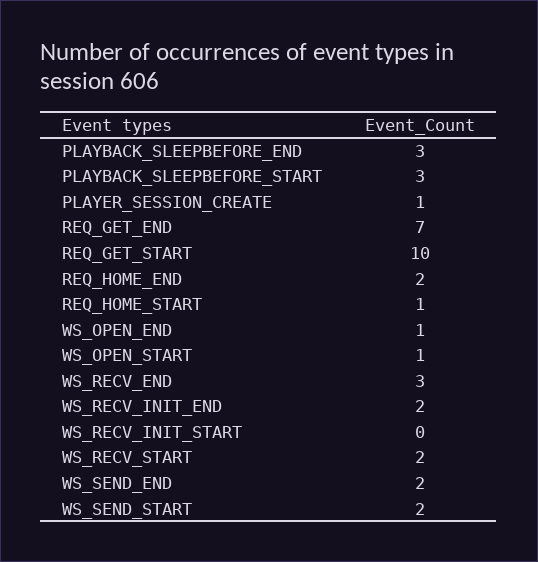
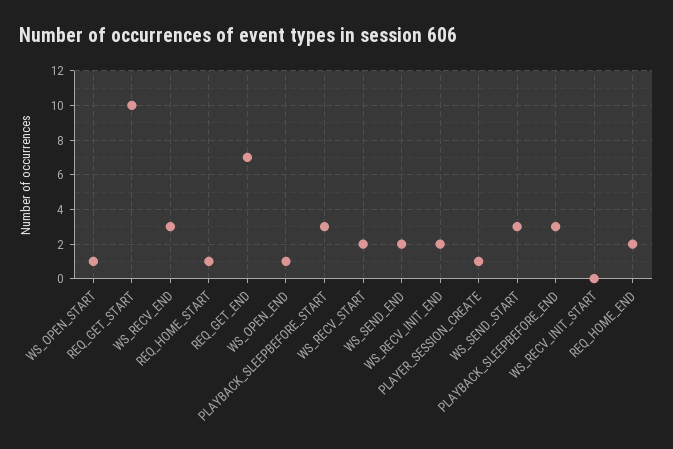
  {
    "PLAYBACK_SLEEPBEFORE_END": 3,
    "PLAYBACK_SLEEPBEFORE_START": 3,
    "PLAYER_SESSION_CREATE": 1,
    "REQ_GET_END": 7,
    "REQ_GET_START": 10,
    "REQ_HOME_END": 2,
    "REQ_HOME_START": 1,
    "WS_OPEN_END": 1,
    "WS_OPEN_START": 1,
    "WS_RECV_END": 3,
    "WS_RECV_INIT_END": 2,
    "WS_RECV_INIT_START": 0,
    "WS_RECV_START": 2,
    "WS_SEND_END": 2,
-   "WS_SEND_START": 2
+   "WS_SEND_START": 3
  }

